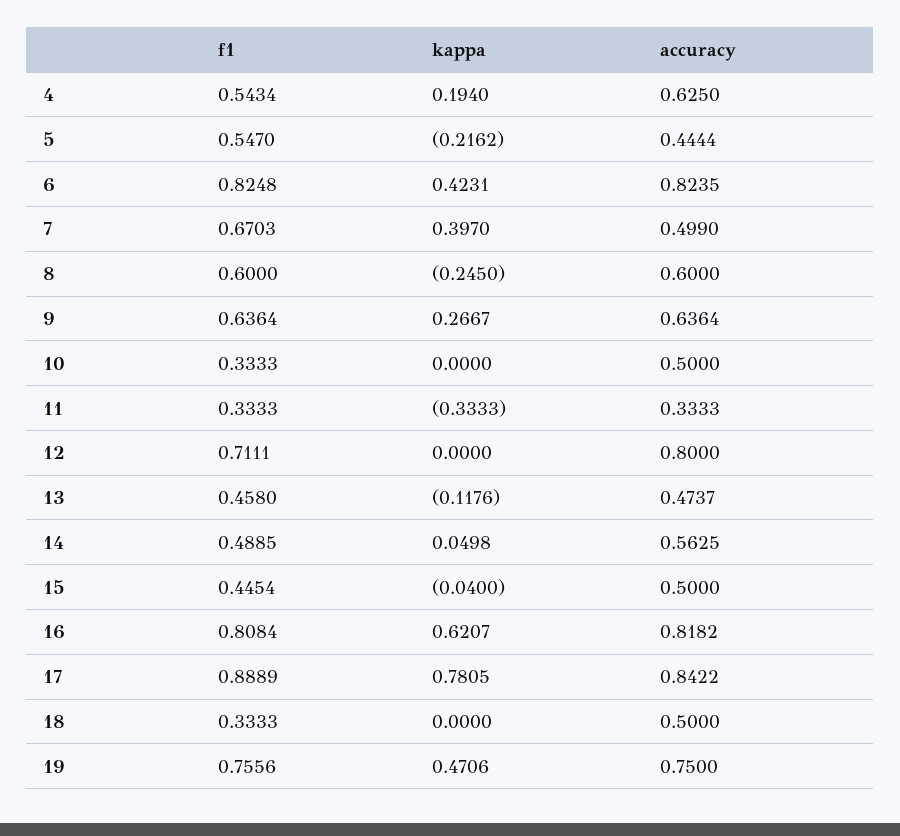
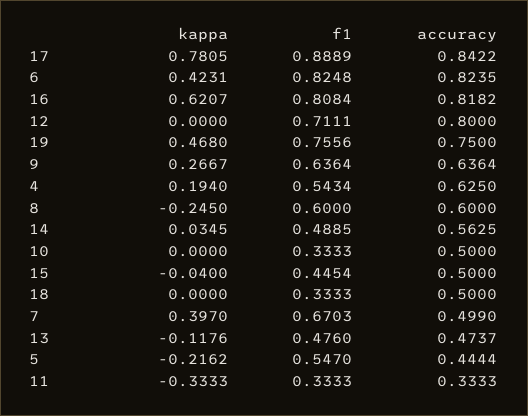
  {
    "f1": {
      "4": 0.5434,
      "5": 0.547,
      "6": 0.8248,
      "7": 0.6703,
      "8": 0.6,
      "9": 0.6364,
      "10": 0.3333,
      "11": 0.3333,
      "12": 0.7111,
-     "13": 0.458,
+     "13": 0.476,
      "14": 0.4885,
      "15": 0.4454,
      "16": 0.8084,
      "17": 0.8889,
      "18": 0.3333,
      "19": 0.7556
    },
    "kappa": {
      "4": 0.194,
      "5": -0.2162,
      "6": 0.4231,
      "7": 0.397,
      "8": -0.245,
      "9": 0.2667,
      "10": 0,
      "11": -0.3333,
      "12": 0,
      "13": -0.1176,
-     "14": 0.0498,
+     "14": 0.0345,
      "15": -0.04,
      "16": 0.6207,
      "17": 0.7805,
      "18": 0,
-     "19": 0.4706
+     "19": 0.468
    },
    "accuracy": {
      "4": 0.625,
      "5": 0.4444,
      "6": 0.8235,
      "7": 0.499,
      "8": 0.6,
      "9": 0.6364,
      "10": 0.5,
      "11": 0.3333,
      "12": 0.8,
      "13": 0.4737,
      "14": 0.5625,
      "15": 0.5,
      "16": 0.8182,
      "17": 0.8422,
      "18": 0.5,
      "19": 0.75
    }
  }

